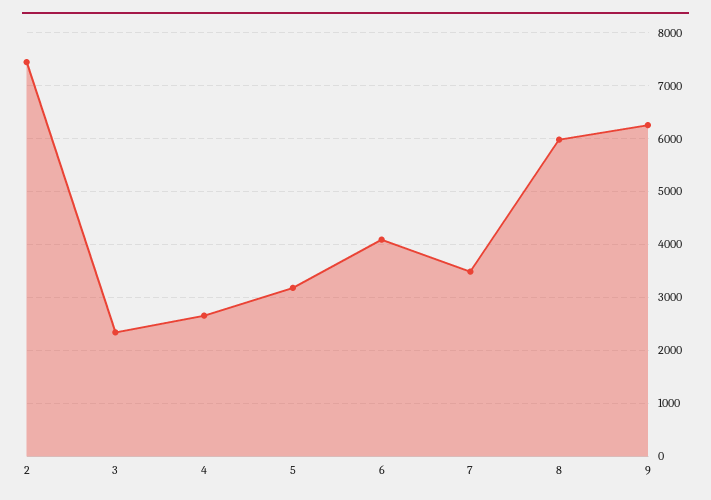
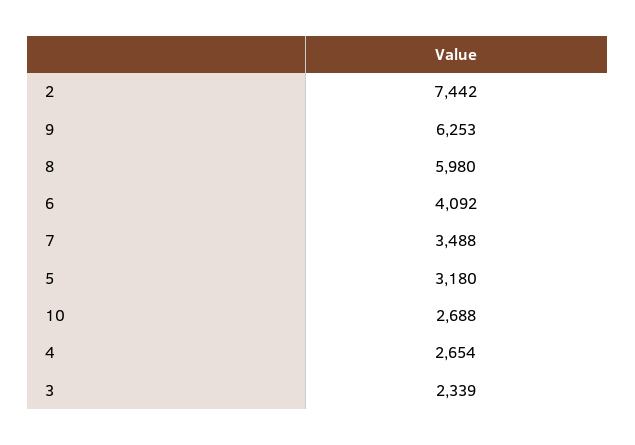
  {
    "2": 7442,
    "3": 2339,
    "4": 2654,
    "5": 3180,
    "6": 4092,
    "7": 3488,
    "8": 5980,
-   "9": 6253
+   "9": 6253,
+   "10": 2688
  }

